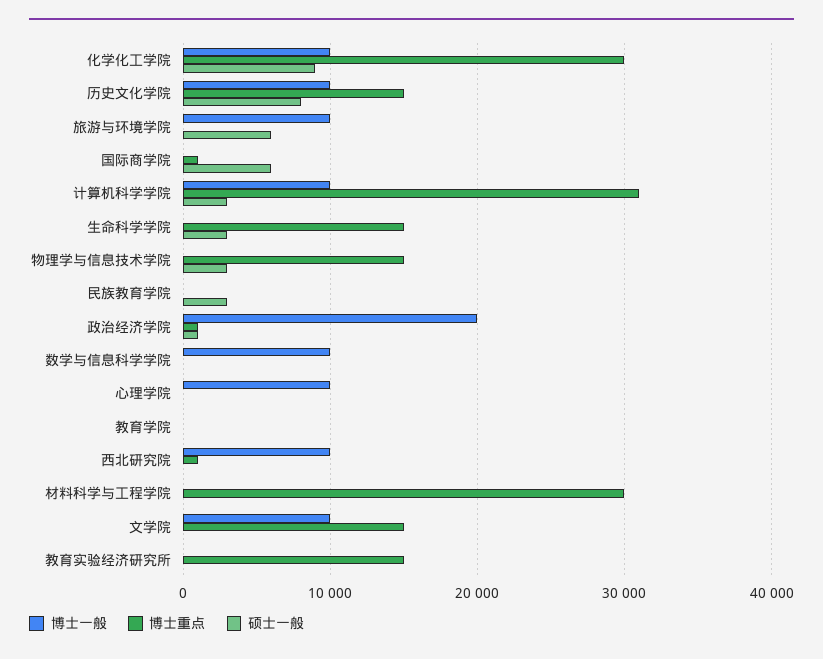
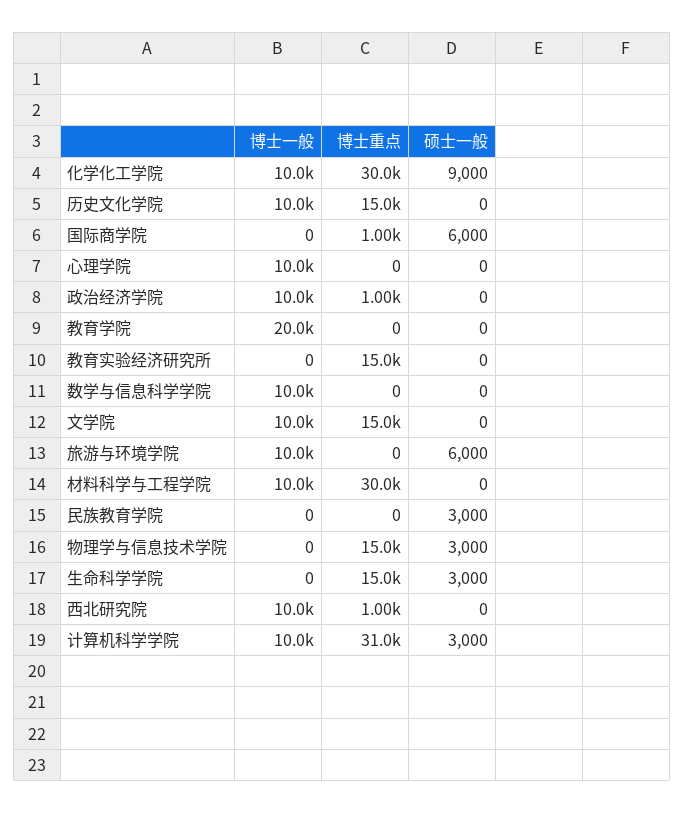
  {
    "博士一般": {
      "化学化工学院": 10000,
      "历史文化学院": 10000,
      "旅游与环境学院": 10000,
      "国际商学院": 0,
      "计算机科学学院": 10000,
      "生命科学学院": 0,
      "物理学与信息技术学院": 0,
      "民族教育学院": 0,
-     "政治经济学院": 20000,
+     "政治经济学院": 10000,
      "数学与信息科学学院": 10000,
      "心理学院": 10000,
-     "教育学院": 0,
+     "教育学院": 20000,
      "西北研究院": 10000,
-     "材料科学与工程学院": 0,
+     "材料科学与工程学院": 10000,
      "文学院": 10000,
      "教育实验经济研究所": 0
    },
    "博士重点": {
      "化学化工学院": 30000,
      "历史文化学院": 15000,
      "旅游与环境学院": 0,
      "国际商学院": 1000,
      "计算机科学学院": 31000,
      "生命科学学院": 15000,
      "物理学与信息技术学院": 15000,
      "民族教育学院": 0,
      "政治经济学院": 1000,
      "数学与信息科学学院": 0,
      "心理学院": 0,
      "教育学院": 0,
      "西北研究院": 1000,
      "材料科学与工程学院": 30000,
      "文学院": 15000,
      "教育实验经济研究所": 15000
    },
    "硕士一般": {
      "化学化工学院": 9000,
-     "历史文化学院": 8000,
+     "历史文化学院": 0,
      "旅游与环境学院": 6000,
      "国际商学院": 6000,
      "计算机科学学院": 3000,
      "生命科学学院": 3000,
      "物理学与信息技术学院": 3000,
      "民族教育学院": 3000,
-     "政治经济学院": 1000,
+     "政治经济学院": 0,
      "数学与信息科学学院": 0,
      "心理学院": 0,
      "教育学院": 0,
      "西北研究院": 0,
      "材料科学与工程学院": 0,
      "文学院": 0,
      "教育实验经济研究所": 0
    }
  }

